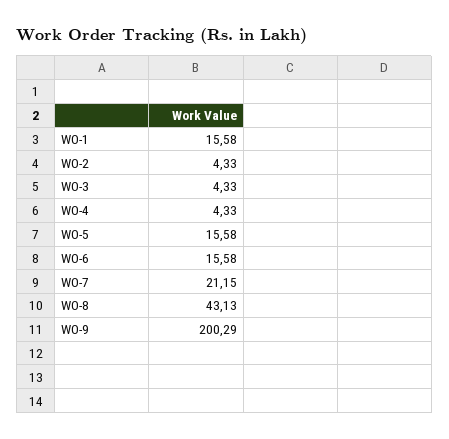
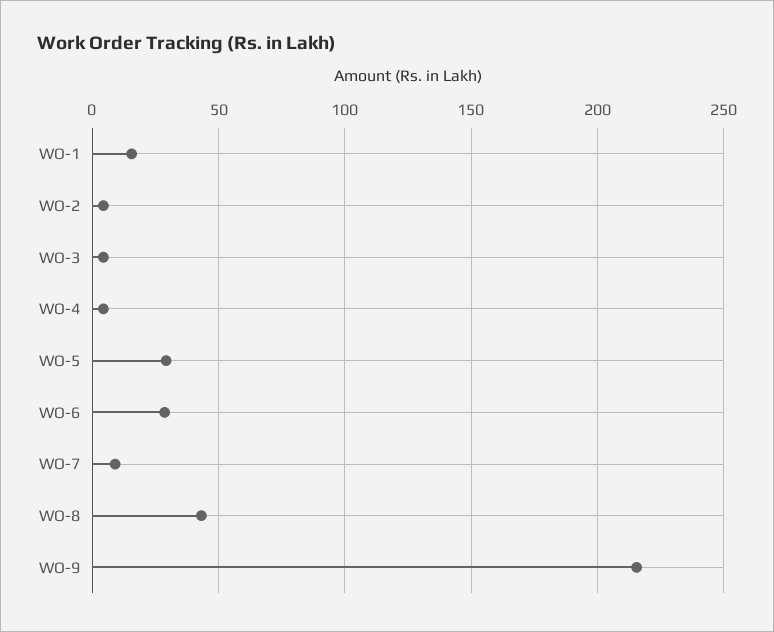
  {
    "WO-1": 15.58,
    "WO-2": 4.33,
    "WO-3": 4.33,
    "WO-4": 4.33,
-   "WO-5": 15.58,
+   "WO-5": 30,
-   "WO-6": 15.58,
+   "WO-6": 30,
-   "WO-7": 21.15,
+   "WO-7": 10,
    "WO-8": 43.13,
-   "WO-9": 200.29
+   "WO-9": 215
  }

